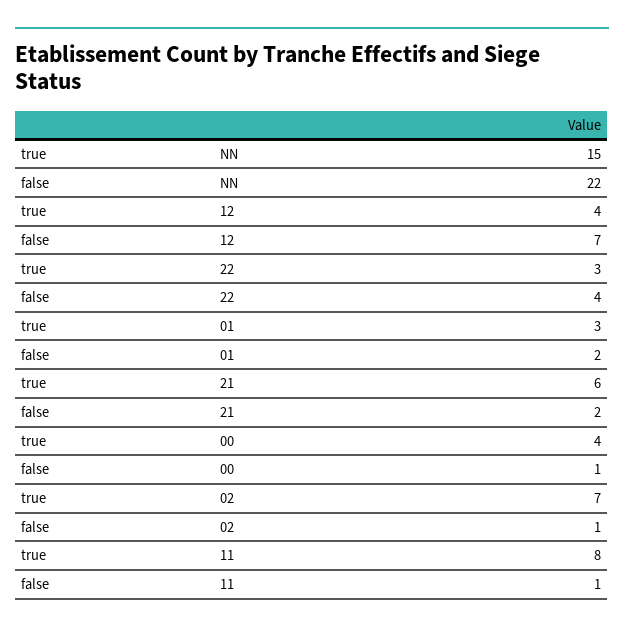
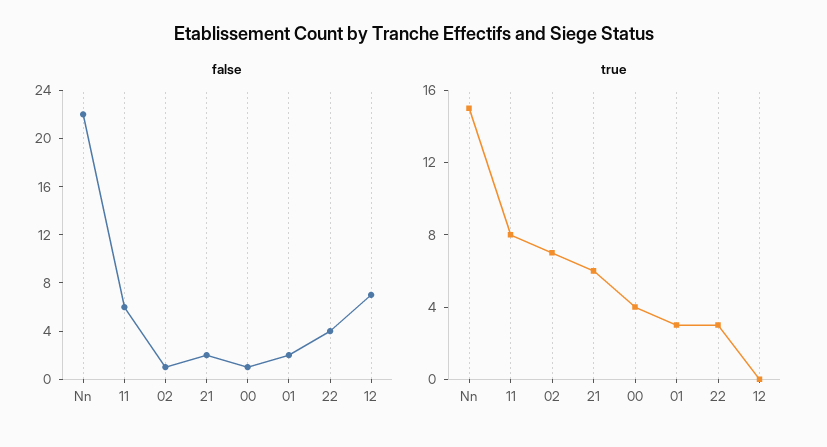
  {
    "true": {
      "NN": 15,
-     "12": 4,
+     "12": 0,
      "22": 3,
      "01": 3,
      "21": 6,
      "00": 4,
      "02": 7,
      "11": 8
    },
    "false": {
      "NN": 22,
      "12": 7,
      "22": 4,
      "01": 2,
      "21": 2,
      "00": 1,
      "02": 1,
-     "11": 1
+     "11": 6
    }
  }

